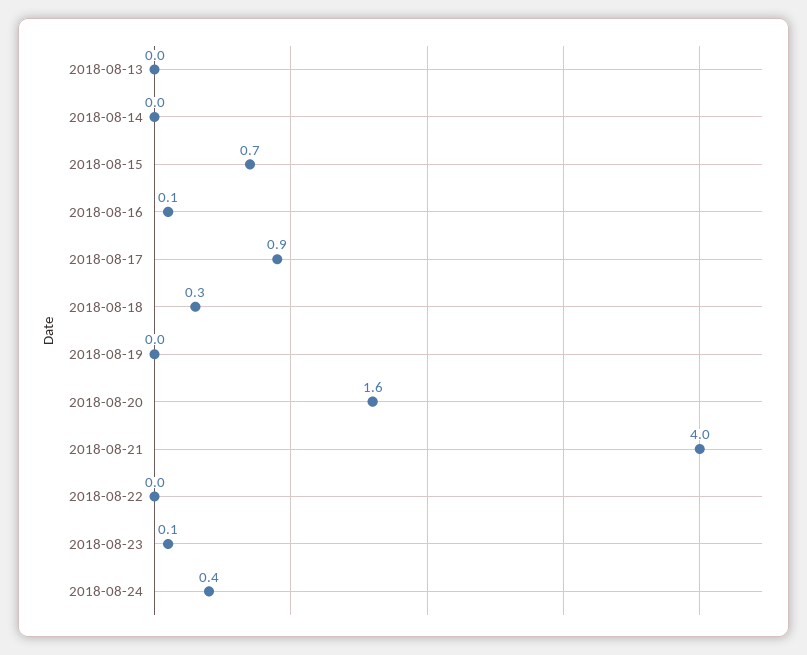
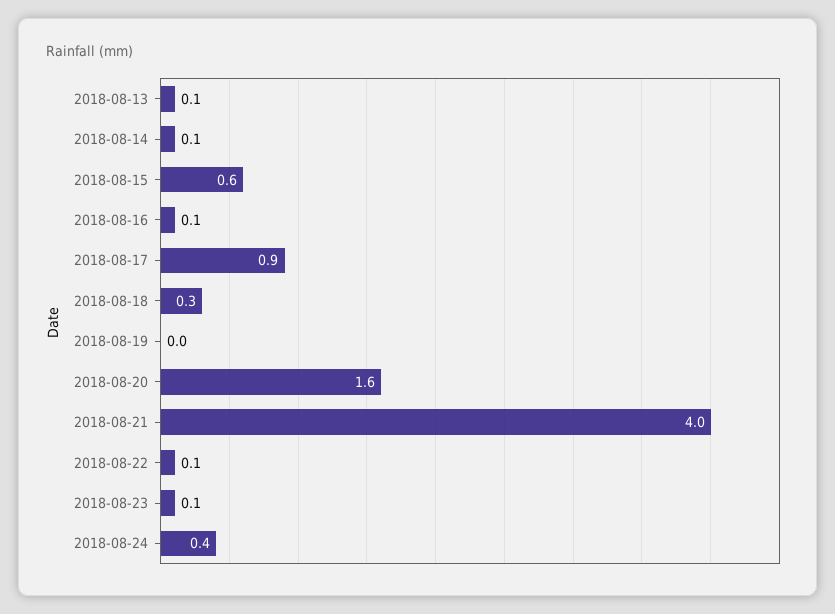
  {
-   "2018-08-13": 0,
+   "2018-08-13": 0.1,
-   "2018-08-14": 0,
+   "2018-08-14": 0.1,
-   "2018-08-15": 0.7,
+   "2018-08-15": 0.6,
    "2018-08-16": 0.1,
    "2018-08-17": 0.9,
    "2018-08-18": 0.3,
    "2018-08-19": 0,
    "2018-08-20": 1.6,
    "2018-08-21": 4,
-   "2018-08-22": 0,
+   "2018-08-22": 0.1,
    "2018-08-23": 0.1,
    "2018-08-24": 0.4
  }

